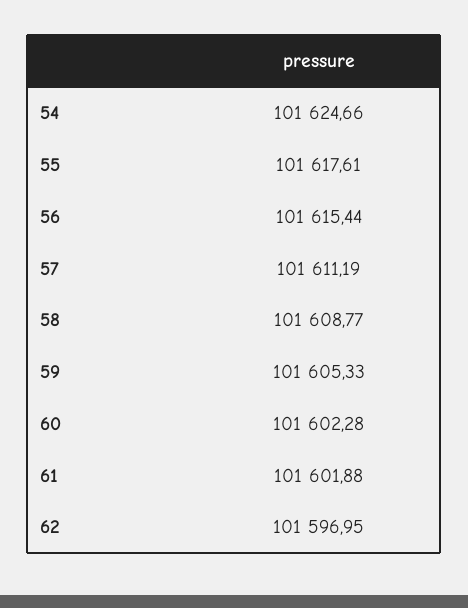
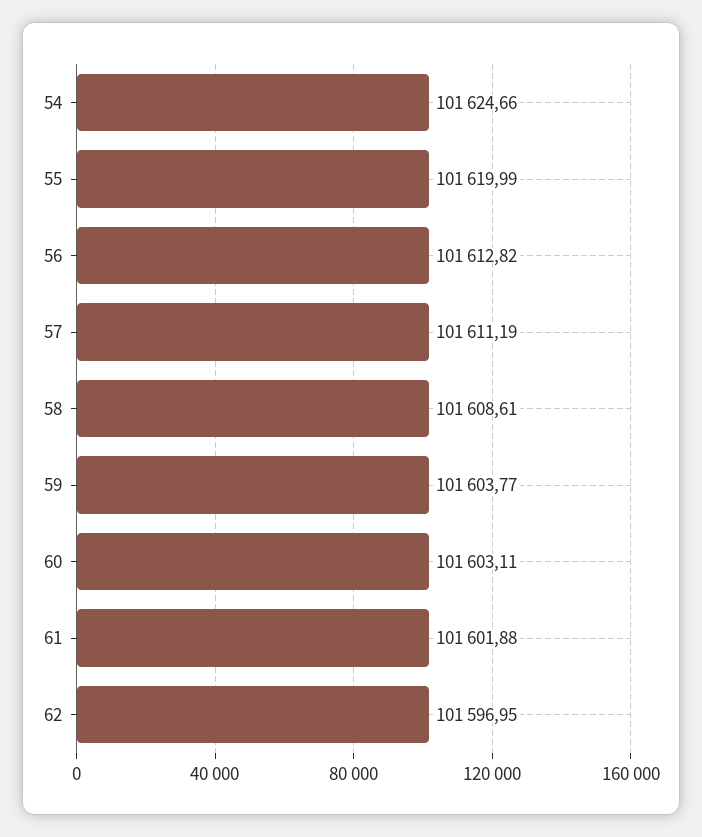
  {
    "54": 101624.66,
-   "55": 101617.61,
+   "55": 101619.99,
-   "56": 101615.44,
+   "56": 101612.82,
    "57": 101611.19,
-   "58": 101608.77,
+   "58": 101608.61,
-   "59": 101605.33,
+   "59": 101603.77,
-   "60": 101602.28,
+   "60": 101603.11,
    "61": 101601.88,
    "62": 101596.95
  }

